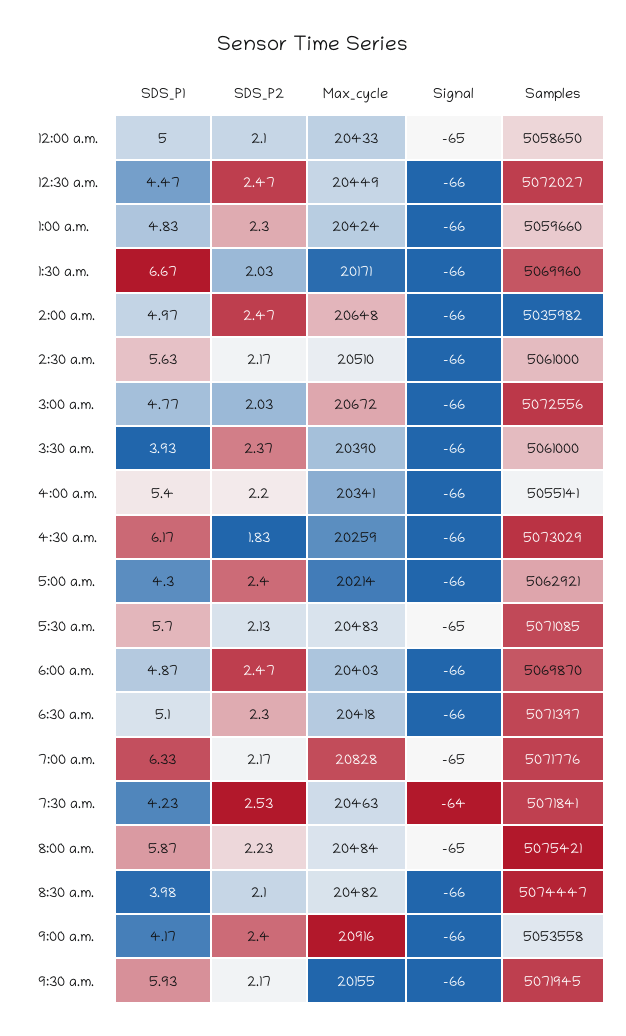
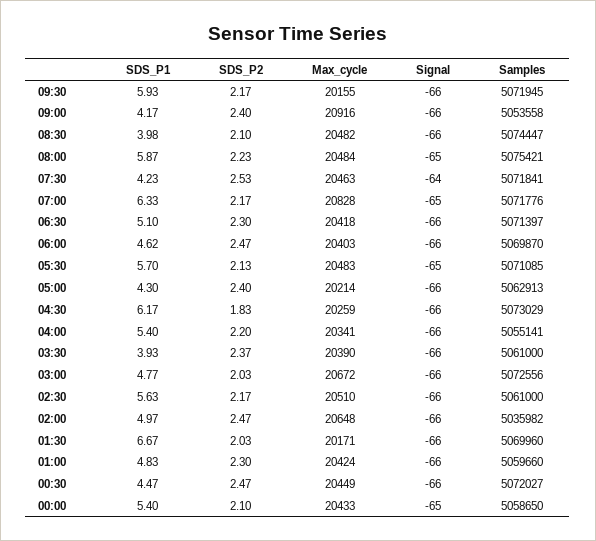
  {
    "SDS_P1": {
-     "12:00 a.m.": 5,
+     "12:00 a.m.": 5.4,
      "12:30 a.m.": 4.47,
      "1:00 a.m.": 4.83,
      "1:30 a.m.": 6.67,
      "2:00 a.m.": 4.97,
      "2:30 a.m.": 5.63,
      "3:00 a.m.": 4.77,
      "3:30 a.m.": 3.93,
      "4:00 a.m.": 5.4,
      "4:30 a.m.": 6.17,
      "5:00 a.m.": 4.3,
      "5:30 a.m.": 5.7,
-     "6:00 a.m.": 4.87,
+     "6:00 a.m.": 4.62,
      "6:30 a.m.": 5.1,
      "7:00 a.m.": 6.33,
      "7:30 a.m.": 4.23,
      "8:00 a.m.": 5.87,
      "8:30 a.m.": 3.98,
      "9:00 a.m.": 4.17,
      "9:30 a.m.": 5.93
    },
    "SDS_P2": {
      "12:00 a.m.": 2.1,
      "12:30 a.m.": 2.47,
      "1:00 a.m.": 2.3,
      "1:30 a.m.": 2.03,
      "2:00 a.m.": 2.47,
      "2:30 a.m.": 2.17,
      "3:00 a.m.": 2.03,
      "3:30 a.m.": 2.37,
      "4:00 a.m.": 2.2,
      "4:30 a.m.": 1.83,
      "5:00 a.m.": 2.4,
      "5:30 a.m.": 2.13,
      "6:00 a.m.": 2.47,
      "6:30 a.m.": 2.3,
      "7:00 a.m.": 2.17,
      "7:30 a.m.": 2.53,
      "8:00 a.m.": 2.23,
      "8:30 a.m.": 2.1,
      "9:00 a.m.": 2.4,
      "9:30 a.m.": 2.17
    },
    "Max_cycle": {
      "12:00 a.m.": 20433,
      "12:30 a.m.": 20449,
      "1:00 a.m.": 20424,
      "1:30 a.m.": 20171,
      "2:00 a.m.": 20648,
      "2:30 a.m.": 20510,
      "3:00 a.m.": 20672,
      "3:30 a.m.": 20390,
      "4:00 a.m.": 20341,
      "4:30 a.m.": 20259,
      "5:00 a.m.": 20214,
      "5:30 a.m.": 20483,
      "6:00 a.m.": 20403,
      "6:30 a.m.": 20418,
      "7:00 a.m.": 20828,
      "7:30 a.m.": 20463,
      "8:00 a.m.": 20484,
      "8:30 a.m.": 20482,
      "9:00 a.m.": 20916,
      "9:30 a.m.": 20155
    },
    "Signal": {
      "12:00 a.m.": -65,
      "12:30 a.m.": -66,
      "1:00 a.m.": -66,
      "1:30 a.m.": -66,
      "2:00 a.m.": -66,
      "2:30 a.m.": -66,
      "3:00 a.m.": -66,
      "3:30 a.m.": -66,
      "4:00 a.m.": -66,
      "4:30 a.m.": -66,
      "5:00 a.m.": -66,
      "5:30 a.m.": -65,
      "6:00 a.m.": -66,
      "6:30 a.m.": -66,
      "7:00 a.m.": -65,
      "7:30 a.m.": -64,
      "8:00 a.m.": -65,
      "8:30 a.m.": -66,
      "9:00 a.m.": -66,
      "9:30 a.m.": -66
    },
    "Samples": {
      "12:00 a.m.": 5058650,
      "12:30 a.m.": 5072027,
      "1:00 a.m.": 5059660,
      "1:30 a.m.": 5069960,
      "2:00 a.m.": 5035982,
      "2:30 a.m.": 5061000,
      "3:00 a.m.": 5072556,
      "3:30 a.m.": 5061000,
      "4:00 a.m.": 5055141,
      "4:30 a.m.": 5073029,
-     "5:00 a.m.": 5062921,
+     "5:00 a.m.": 5062913,
      "5:30 a.m.": 5071085,
      "6:00 a.m.": 5069870,
      "6:30 a.m.": 5071397,
      "7:00 a.m.": 5071776,
      "7:30 a.m.": 5071841,
      "8:00 a.m.": 5075421,
      "8:30 a.m.": 5074447,
      "9:00 a.m.": 5053558,
      "9:30 a.m.": 5071945
    }
  }

